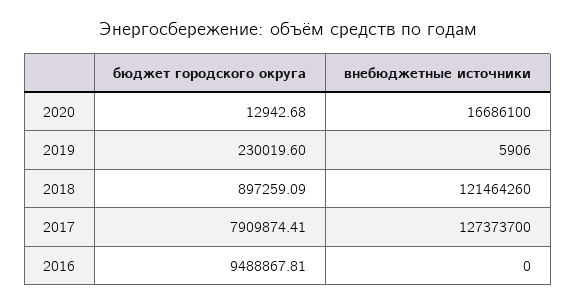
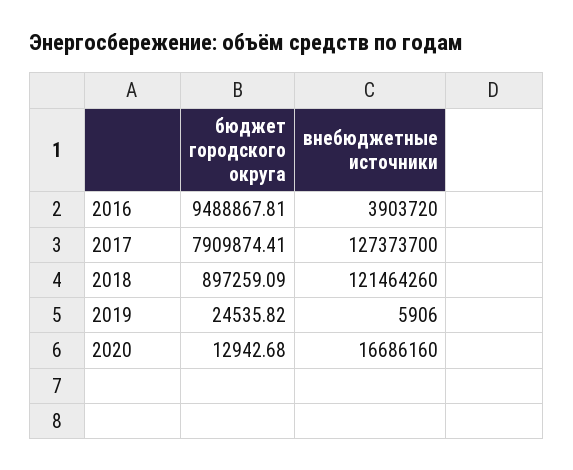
  {
    "бюджет городского округа": {
      "2020": 12942.68,
-     "2019": 230019.6,
+     "2019": 24535.82,
      "2018": 897259.09,
      "2017": 7909874.41,
      "2016": 9488867.81
    },
    "внебюджетные источники": {
-     "2020": 16686100,
+     "2020": 16686160,
      "2019": 5906,
      "2018": 121464260,
      "2017": 127373700,
-     "2016": 0
+     "2016": 3903720
    }
  }

